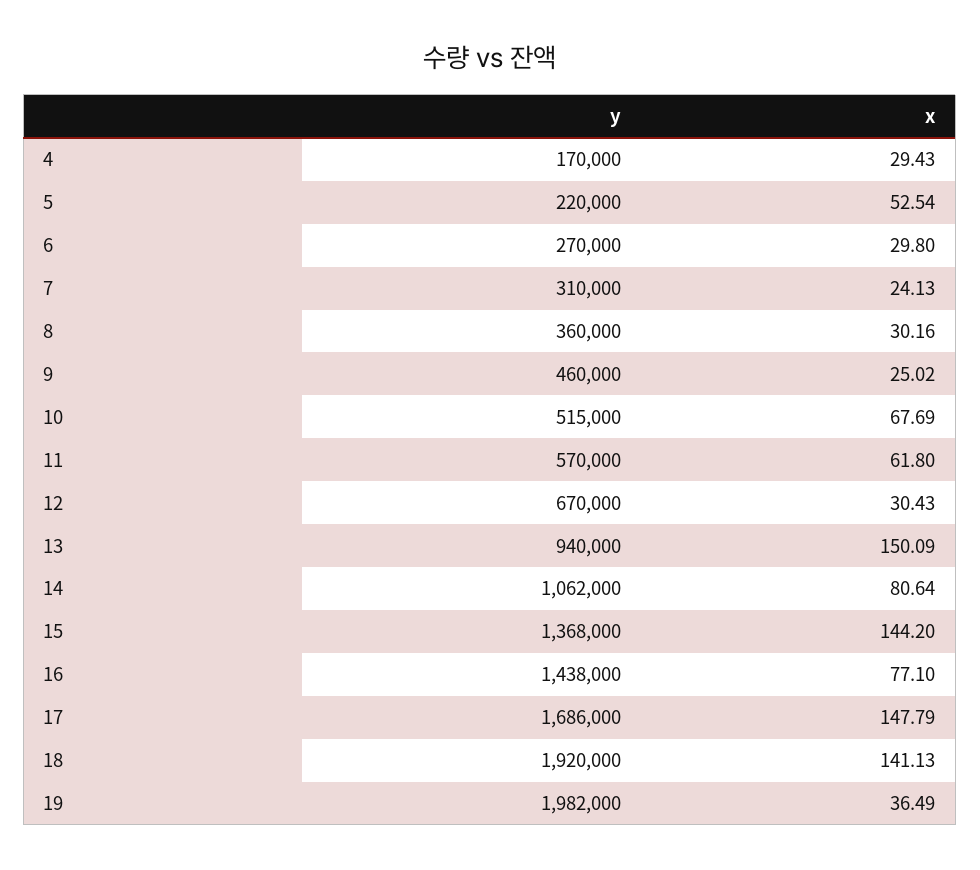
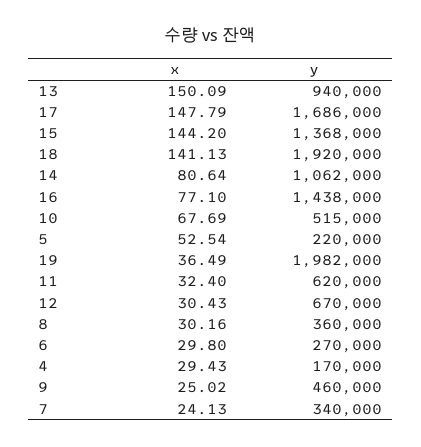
  {
    "y": {
      "4": 170000,
      "5": 220000,
      "6": 270000,
-     "7": 310000,
+     "7": 340000,
      "8": 360000,
      "9": 460000,
      "10": 515000,
-     "11": 570000,
+     "11": 620000,
      "12": 670000,
      "13": 940000,
      "14": 1062000,
      "15": 1368000,
      "16": 1438000,
      "17": 1686000,
      "18": 1920000,
      "19": 1982000
    },
    "x": {
      "4": 29.43,
      "5": 52.54,
      "6": 29.8,
      "7": 24.13,
      "8": 30.16,
      "9": 25.02,
      "10": 67.69,
-     "11": 61.8,
+     "11": 32.4,
      "12": 30.43,
      "13": 150.09,
      "14": 80.64,
      "15": 144.2,
      "16": 77.1,
      "17": 147.79,
      "18": 141.13,
      "19": 36.49
    }
  }

